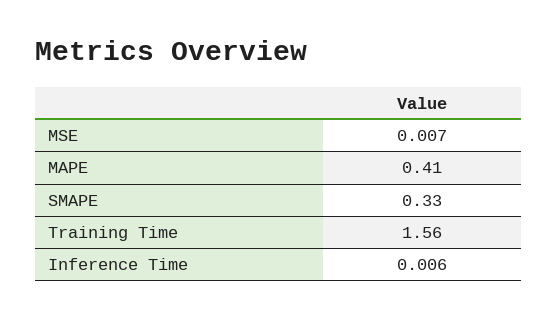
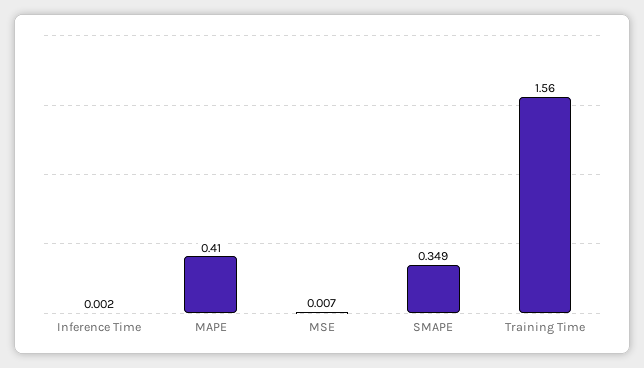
  {
    "MSE": 0.007,
    "MAPE": 0.41,
-   "SMAPE": 0.33,
+   "SMAPE": 0.349,
    "Training Time": 1.56,
-   "Inference Time": 0.006
+   "Inference Time": 0.002
  }

